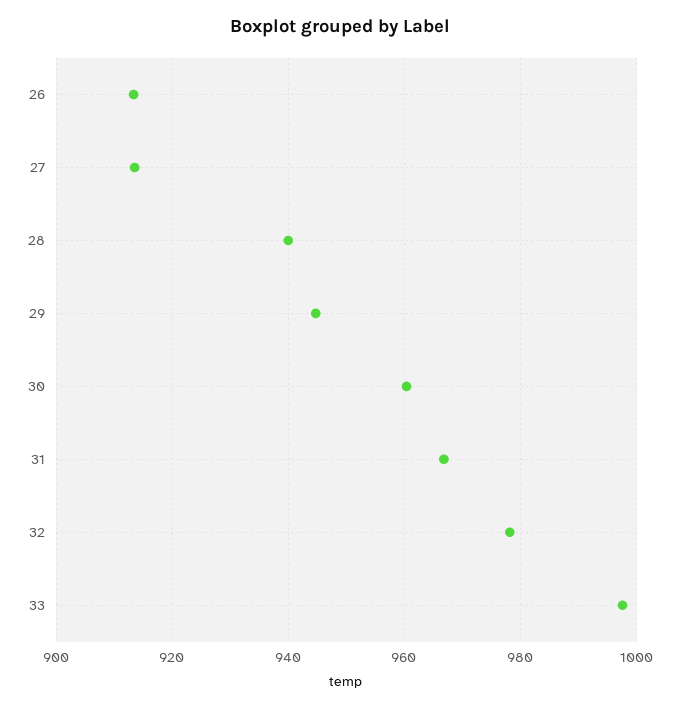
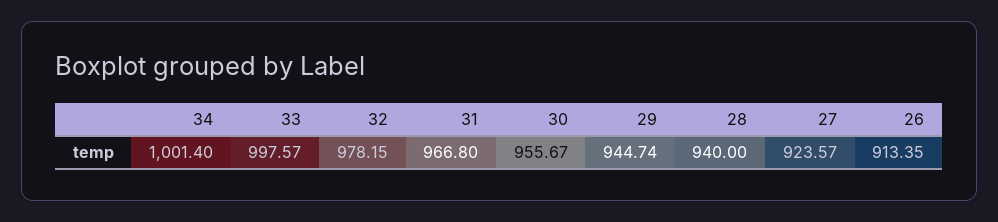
  {
    "26": 913.35,
-   "27": 914,
+   "27": 923.57,
    "28": 940,
    "29": 944.74,
-   "30": 960,
+   "30": 955.67,
    "31": 966.8,
    "32": 978.15,
-   "33": 997.57
+   "33": 997.57,
+   "34": 1001.4
  }

